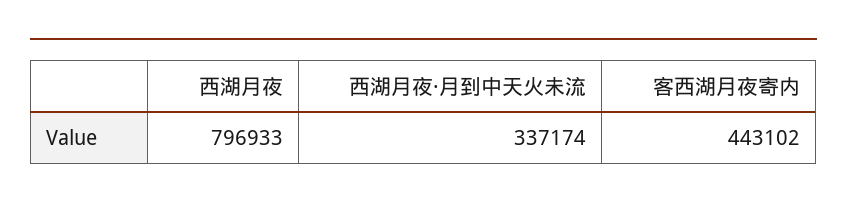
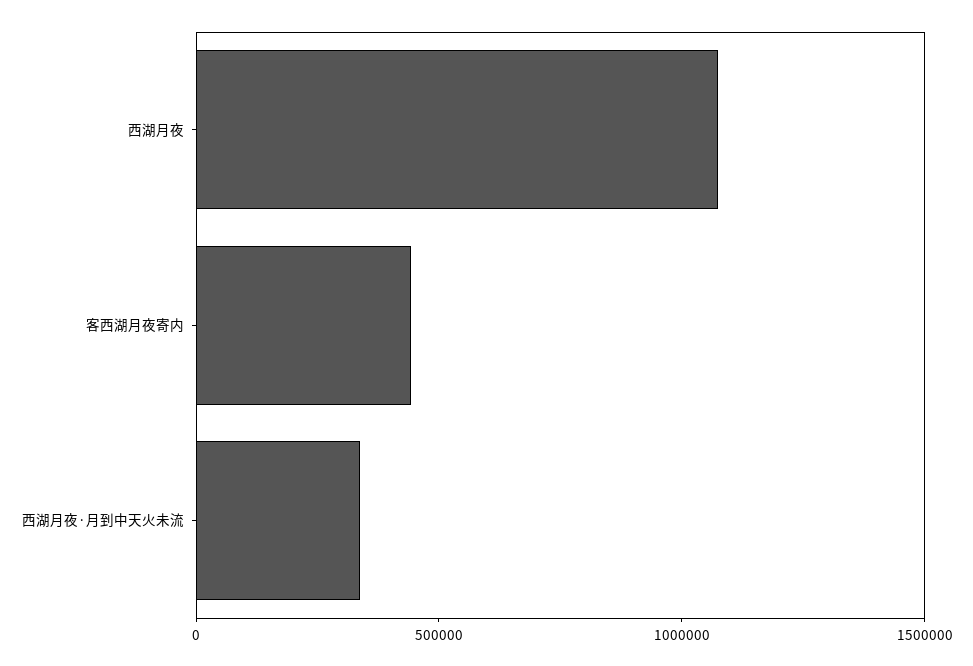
  {
-   "西湖月夜": 796933,
+   "西湖月夜": 1100000,
    "西湖月夜·月到中天火未流": 337174,
    "客西湖月夜寄内": 443102
  }

